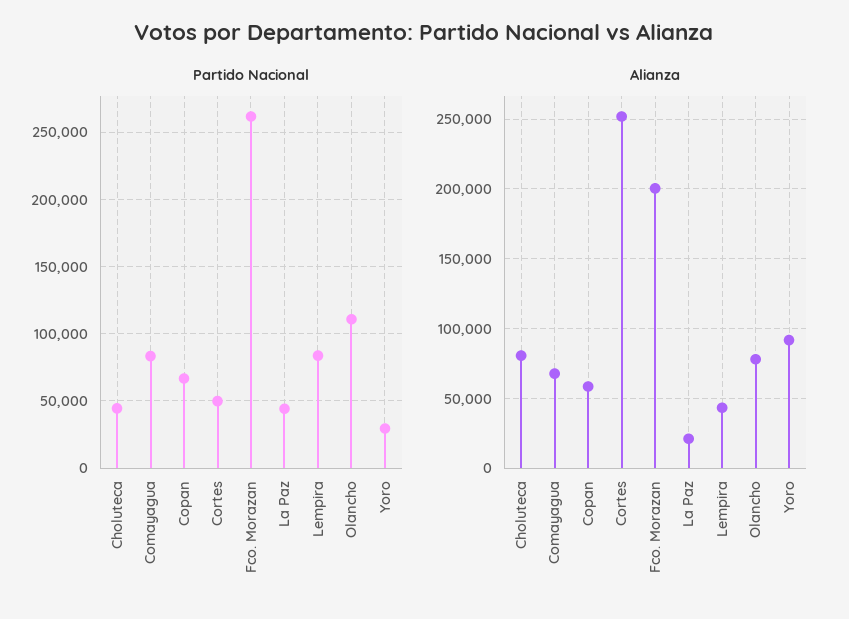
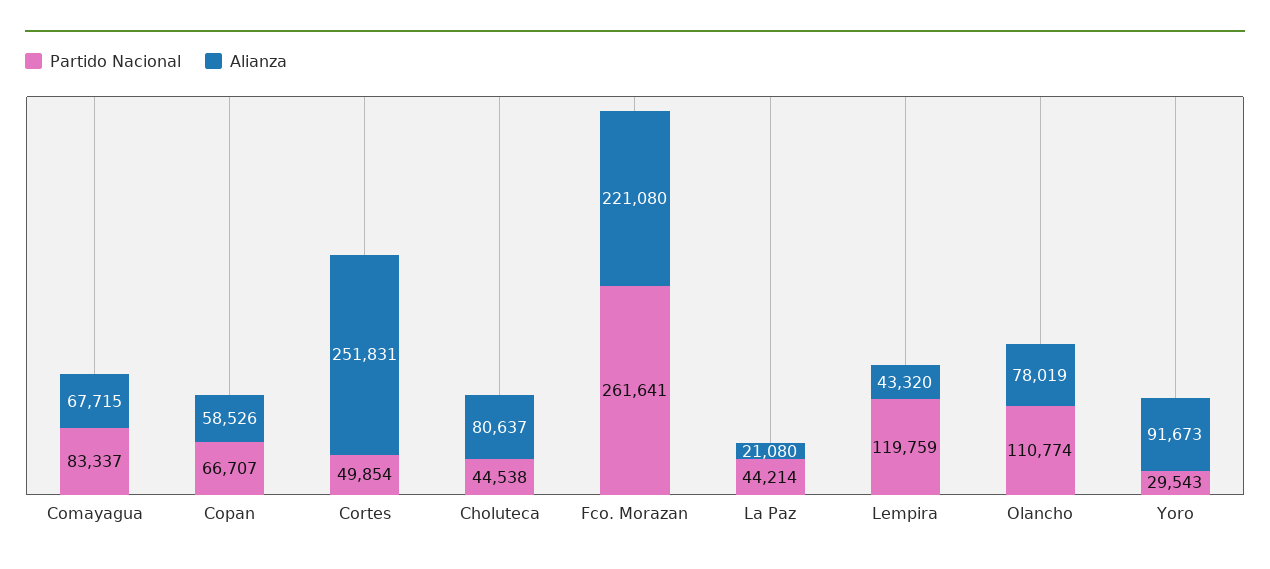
  {
    "Partido Nacional": {
      "Choluteca": 44538,
      "Comayagua": 83337,
      "Copan": 66707,
      "Cortes": 49854,
      "Fco. Morazan": 261641,
      "La Paz": 44214,
-     "Lempira": 85000,
+     "Lempira": 119759,
      "Olancho": 110774,
      "Yoro": 29543
    },
    "Alianza": {
      "Choluteca": 80637,
      "Comayagua": 67715,
      "Copan": 58526,
      "Cortes": 251831,
-     "Fco. Morazan": 200000,
+     "Fco. Morazan": 221080,
      "La Paz": 21080,
      "Lempira": 43320,
      "Olancho": 78019,
      "Yoro": 91673
    }
  }

